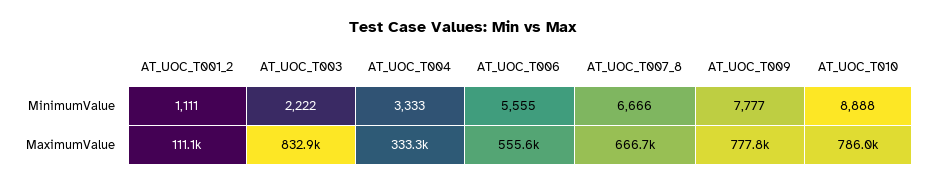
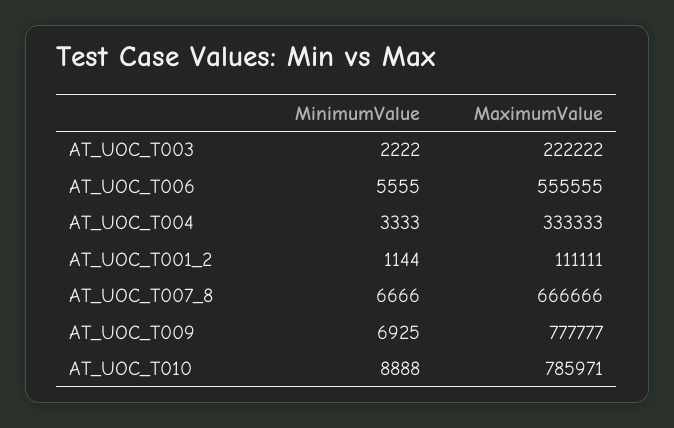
  {
    "AT_UOC_T001_2": {
-     "MinimumValue": 1111,
+     "MinimumValue": 1144,
      "MaximumValue": 111111
    },
    "AT_UOC_T003": {
      "MinimumValue": 2222,
-     "MaximumValue": 832900
+     "MaximumValue": 222222
    },
    "AT_UOC_T004": {
      "MinimumValue": 3333,
      "MaximumValue": 333333
    },
    "AT_UOC_T006": {
      "MinimumValue": 5555,
      "MaximumValue": 555555
    },
    "AT_UOC_T007_8": {
      "MinimumValue": 6666,
      "MaximumValue": 666666
    },
    "AT_UOC_T009": {
-     "MinimumValue": 7777,
+     "MinimumValue": 6925,
      "MaximumValue": 777777
    },
    "AT_UOC_T010": {
      "MinimumValue": 8888,
      "MaximumValue": 785971
    }
  }

